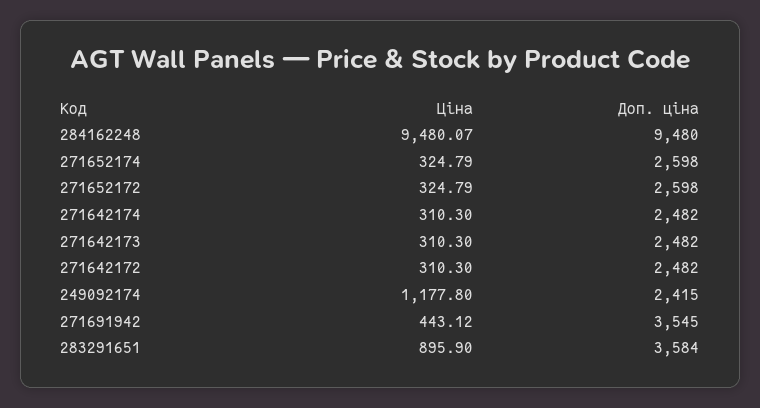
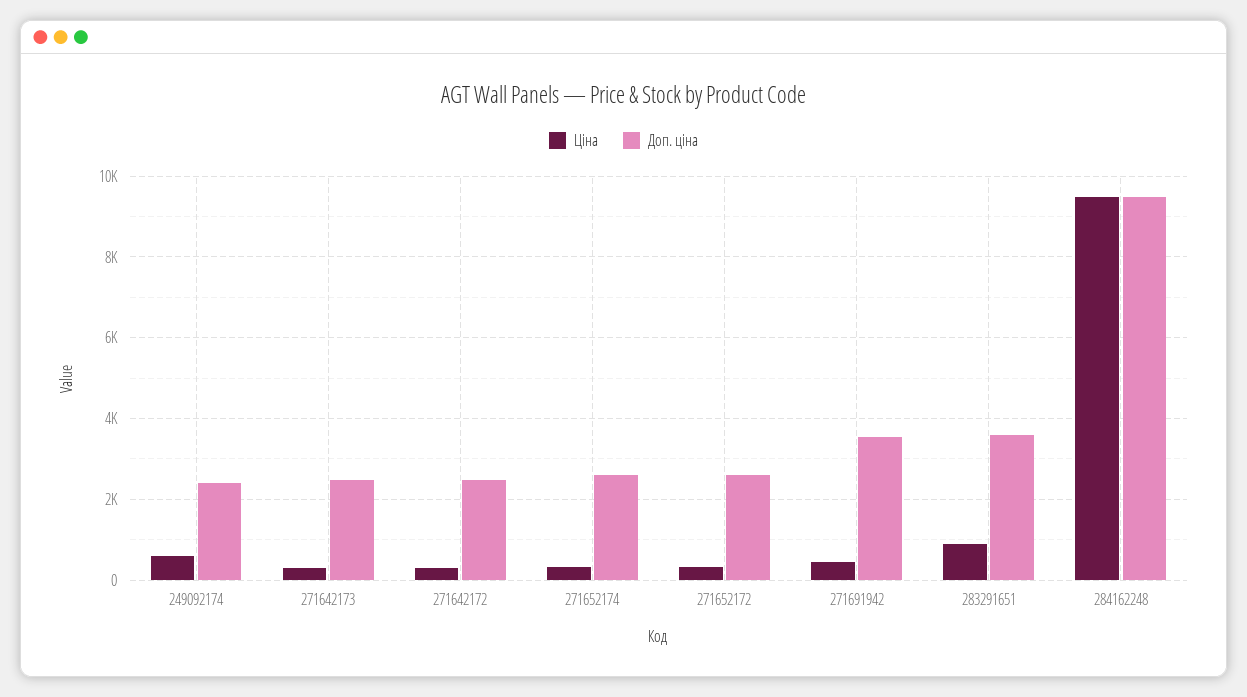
  {
    "Ціна": {
      "284162248": 9480.07,
      "271652174": 324.79,
      "271652172": 324.79,
-     "271642174": 310.3,
      "271642173": 310.3,
      "271642172": 310.3,
-     "249092174": 1177.8,
+     "249092174": 600,
      "271691942": 443.12,
      "283291651": 895.9
    },
    "Доп. ціна": {
      "284162248": 9480,
      "271652174": 2598,
      "271652172": 2598,
-     "271642174": 2482,
      "271642173": 2482,
      "271642172": 2482,
      "249092174": 2415,
      "271691942": 3545,
      "283291651": 3584
    }
  }

